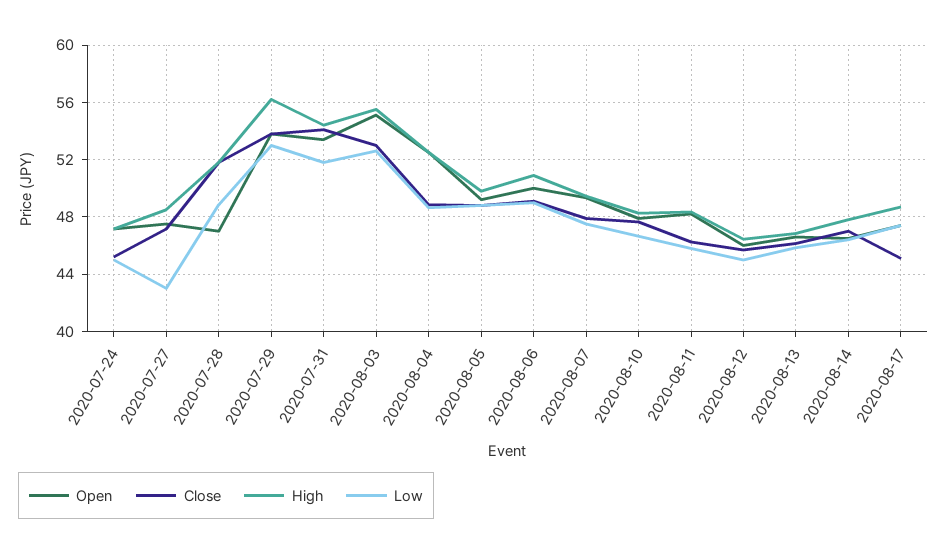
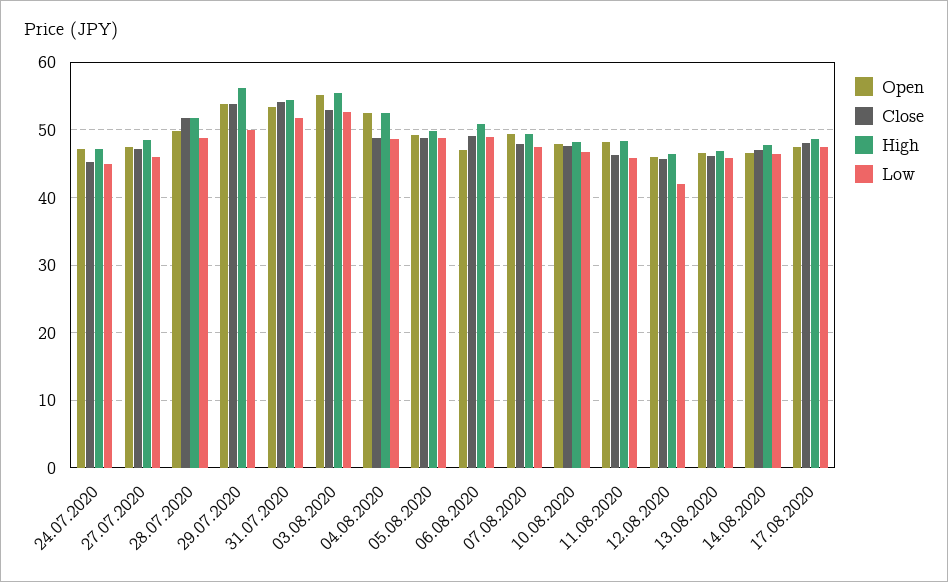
  {
    "Open": {
      "2020-07-24": 47,
      "2020-07-27": 47.5,
-     "2020-07-28": 47,
+     "2020-07-28": 50,
      "2020-07-29": 54,
      "2020-07-31": 53.5,
      "2020-08-03": 55,
      "2020-08-04": 52.5,
      "2020-08-05": 49,
-     "2020-08-06": 50,
+     "2020-08-06": 47,
      "2020-08-07": 49.5,
      "2020-08-10": 48,
      "2020-08-11": 48,
      "2020-08-12": 46,
      "2020-08-13": 46.5,
      "2020-08-14": 46.5,
      "2020-08-17": 47.5
    },
    "Close": {
      "2020-07-24": 45,
      "2020-07-27": 47,
      "2020-07-28": 52,
      "2020-07-29": 54,
      "2020-07-31": 54,
      "2020-08-03": 53,
      "2020-08-04": 49,
      "2020-08-05": 49,
      "2020-08-06": 49,
      "2020-08-07": 48,
      "2020-08-10": 47.5,
      "2020-08-11": 46.5,
      "2020-08-12": 45.5,
      "2020-08-13": 46,
      "2020-08-14": 47,
-     "2020-08-17": 45
+     "2020-08-17": 48
    },
    "High": {
      "2020-07-24": 47,
      "2020-07-27": 48.5,
      "2020-07-28": 52,
      "2020-07-29": 56,
      "2020-07-31": 54.5,
      "2020-08-03": 55.5,
      "2020-08-04": 52.5,
      "2020-08-05": 50,
      "2020-08-06": 51,
      "2020-08-07": 49.5,
      "2020-08-10": 48.5,
      "2020-08-11": 48.5,
      "2020-08-12": 46.5,
      "2020-08-13": 47,
      "2020-08-14": 48,
      "2020-08-17": 48.5
    },
    "Low": {
      "2020-07-24": 45,
-     "2020-07-27": 43,
+     "2020-07-27": 46,
      "2020-07-28": 49,
-     "2020-07-29": 53,
+     "2020-07-29": 50,
      "2020-07-31": 52,
      "2020-08-03": 52.5,
      "2020-08-04": 48.5,
      "2020-08-05": 49,
      "2020-08-06": 49,
      "2020-08-07": 47.5,
      "2020-08-10": 46.5,
      "2020-08-11": 46,
-     "2020-08-12": 45,
+     "2020-08-12": 42,
      "2020-08-13": 46,
      "2020-08-14": 46.5,
      "2020-08-17": 47.5
    }
  }

